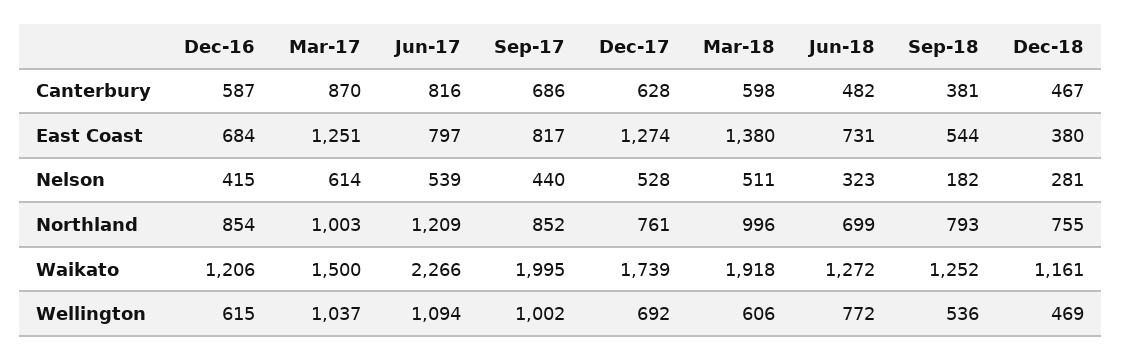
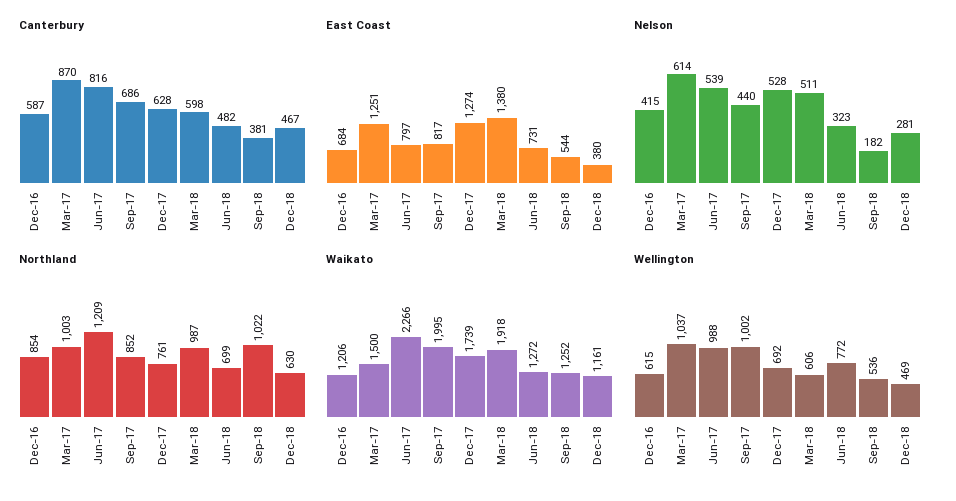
  {
    "Canterbury": {
      "Dec-16": 587,
      "Mar-17": 870,
      "Jun-17": 816,
      "Sep-17": 686,
      "Dec-17": 628,
      "Mar-18": 598,
      "Jun-18": 482,
      "Sep-18": 381,
      "Dec-18": 467
    },
    "East Coast": {
      "Dec-16": 684,
      "Mar-17": 1251,
      "Jun-17": 797,
      "Sep-17": 817,
      "Dec-17": 1274,
      "Mar-18": 1380,
      "Jun-18": 731,
      "Sep-18": 544,
      "Dec-18": 380
    },
    "Nelson": {
      "Dec-16": 415,
      "Mar-17": 614,
      "Jun-17": 539,
      "Sep-17": 440,
      "Dec-17": 528,
      "Mar-18": 511,
      "Jun-18": 323,
      "Sep-18": 182,
      "Dec-18": 281
    },
    "Northland": {
      "Dec-16": 854,
      "Mar-17": 1003,
      "Jun-17": 1209,
      "Sep-17": 852,
      "Dec-17": 761,
-     "Mar-18": 996,
+     "Mar-18": 987,
      "Jun-18": 699,
-     "Sep-18": 793,
+     "Sep-18": 1022,
-     "Dec-18": 755
+     "Dec-18": 630
    },
    "Waikato": {
      "Dec-16": 1206,
      "Mar-17": 1500,
      "Jun-17": 2266,
      "Sep-17": 1995,
      "Dec-17": 1739,
      "Mar-18": 1918,
      "Jun-18": 1272,
      "Sep-18": 1252,
      "Dec-18": 1161
    },
    "Wellington": {
      "Dec-16": 615,
      "Mar-17": 1037,
-     "Jun-17": 1094,
+     "Jun-17": 988,
      "Sep-17": 1002,
      "Dec-17": 692,
      "Mar-18": 606,
      "Jun-18": 772,
      "Sep-18": 536,
      "Dec-18": 469
    }
  }

